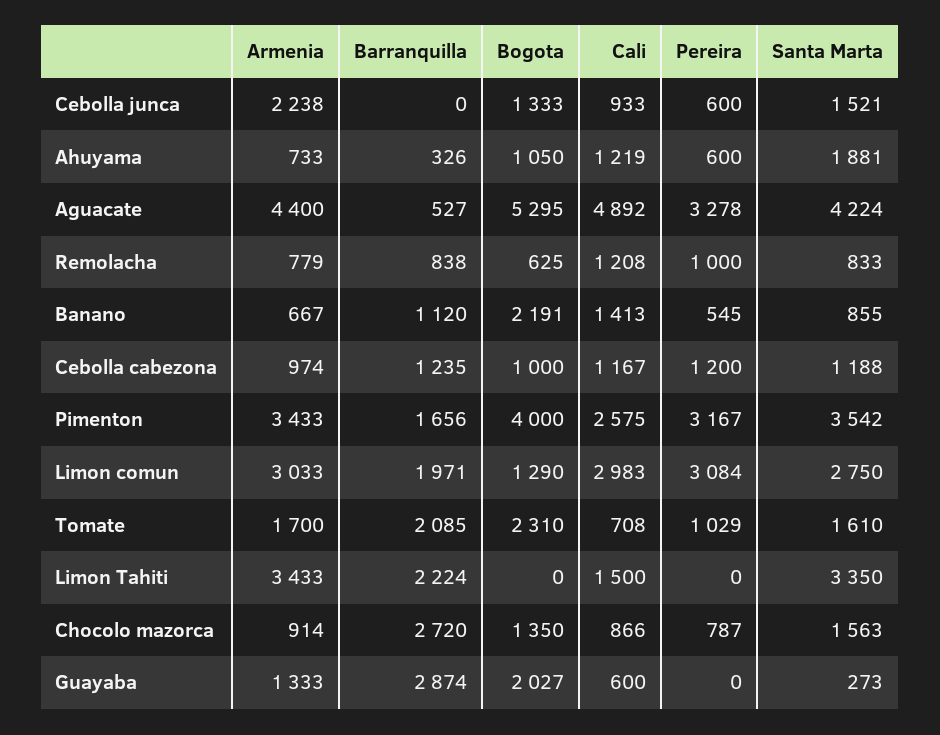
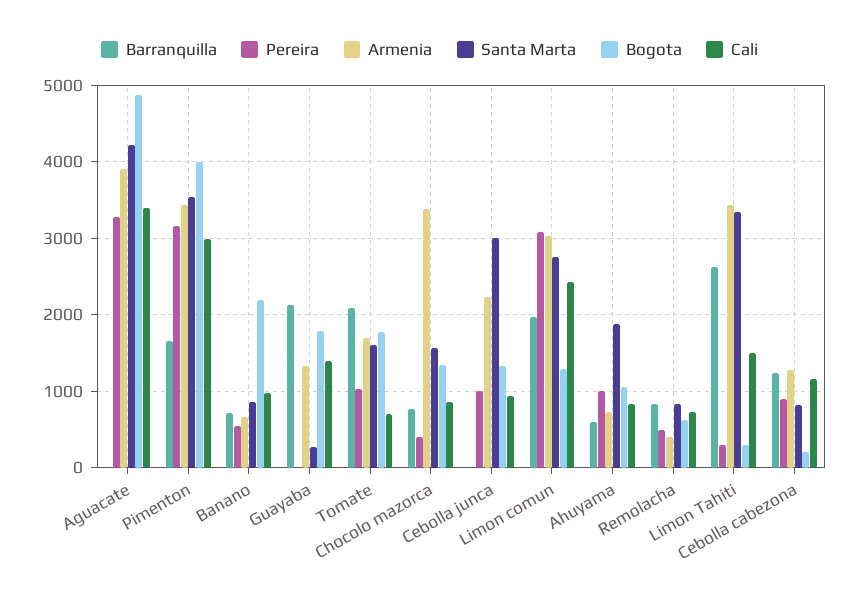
  {
    "Armenia": {
      "Cebolla junca": 2238,
      "Ahuyama": 733,
-     "Aguacate": 4400,
+     "Aguacate": 3900,
-     "Remolacha": 779,
+     "Remolacha": 400,
      "Banano": 667,
-     "Cebolla cabezona": 974,
+     "Cebolla cabezona": 1300,
      "Pimenton": 3433,
      "Limon comun": 3033,
      "Tomate": 1700,
      "Limon Tahiti": 3433,
-     "Chocolo mazorca": 914,
+     "Chocolo mazorca": 3400,
      "Guayaba": 1333
    },
    "Barranquilla": {
      "Cebolla junca": 0,
-     "Ahuyama": 326,
+     "Ahuyama": 600,
-     "Aguacate": 527,
+     "Aguacate": 0,
      "Remolacha": 838,
-     "Banano": 1120,
+     "Banano": 700,
      "Cebolla cabezona": 1235,
      "Pimenton": 1656,
      "Limon comun": 1971,
      "Tomate": 2085,
-     "Limon Tahiti": 2224,
+     "Limon Tahiti": 2600,
-     "Chocolo mazorca": 2720,
+     "Chocolo mazorca": 800,
-     "Guayaba": 2874
+     "Guayaba": 2100
    },
    "Bogota": {
      "Cebolla junca": 1333,
      "Ahuyama": 1050,
-     "Aguacate": 5295,
+     "Aguacate": 4900,
      "Remolacha": 625,
      "Banano": 2191,
-     "Cebolla cabezona": 1000,
+     "Cebolla cabezona": 200,
      "Pimenton": 4000,
      "Limon comun": 1290,
-     "Tomate": 2310,
+     "Tomate": 1800,
-     "Limon Tahiti": 0,
+     "Limon Tahiti": 300,
      "Chocolo mazorca": 1350,
-     "Guayaba": 2027
+     "Guayaba": 1800
    },
    "Cali": {
      "Cebolla junca": 933,
-     "Ahuyama": 1219,
+     "Ahuyama": 800,
-     "Aguacate": 4892,
+     "Aguacate": 3400,
-     "Remolacha": 1208,
+     "Remolacha": 700,
-     "Banano": 1413,
+     "Banano": 1000,
      "Cebolla cabezona": 1167,
-     "Pimenton": 2575,
+     "Pimenton": 3000,
-     "Limon comun": 2983,
+     "Limon comun": 2400,
      "Tomate": 708,
      "Limon Tahiti": 1500,
      "Chocolo mazorca": 866,
-     "Guayaba": 600
+     "Guayaba": 1400
    },
    "Pereira": {
-     "Cebolla junca": 600,
+     "Cebolla junca": 1000,
-     "Ahuyama": 600,
+     "Ahuyama": 1000,
      "Aguacate": 3278,
-     "Remolacha": 1000,
+     "Remolacha": 500,
      "Banano": 545,
-     "Cebolla cabezona": 1200,
+     "Cebolla cabezona": 900,
      "Pimenton": 3167,
      "Limon comun": 3084,
      "Tomate": 1029,
-     "Limon Tahiti": 0,
+     "Limon Tahiti": 300,
-     "Chocolo mazorca": 787,
+     "Chocolo mazorca": 400,
      "Guayaba": 0
    },
    "Santa Marta": {
-     "Cebolla junca": 1521,
+     "Cebolla junca": 3000,
      "Ahuyama": 1881,
      "Aguacate": 4224,
      "Remolacha": 833,
      "Banano": 855,
-     "Cebolla cabezona": 1188,
+     "Cebolla cabezona": 800,
      "Pimenton": 3542,
      "Limon comun": 2750,
      "Tomate": 1610,
      "Limon Tahiti": 3350,
      "Chocolo mazorca": 1563,
      "Guayaba": 273
    }
  }

